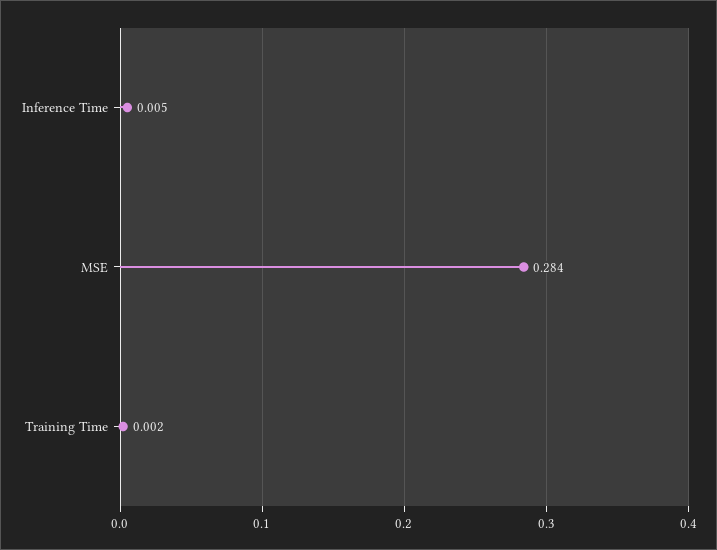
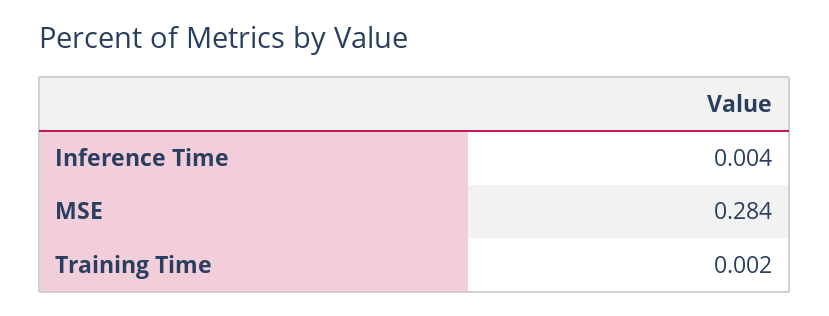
  {
-   "Inference Time": 0.005,
+   "Inference Time": 0.004,
    "MSE": 0.284,
    "Training Time": 0.002
  }

